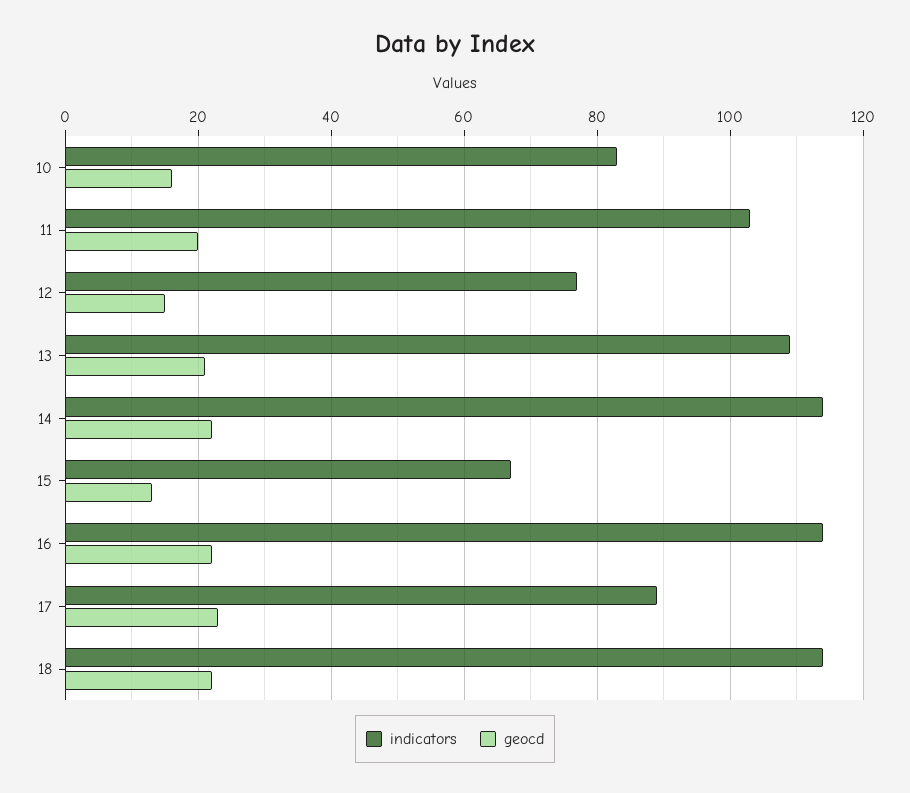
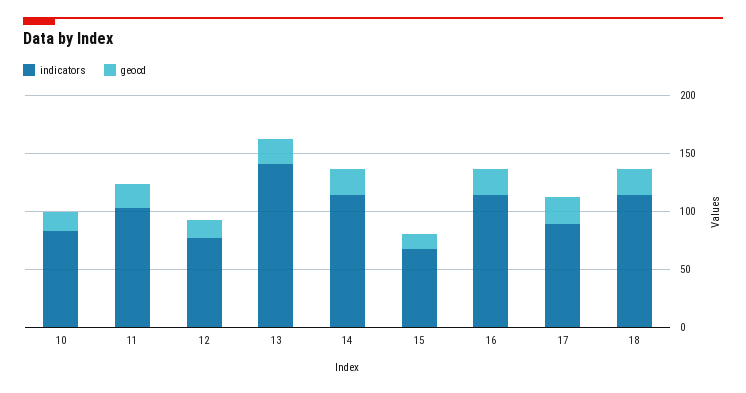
  {
    "indicators": {
      "10": 85,
      "11": 105,
      "12": 75,
-     "13": 110,
+     "13": 140,
      "14": 115,
      "15": 65,
      "16": 115,
      "17": 90,
      "18": 115
    },
    "geocd": {
      "10": 15,
      "11": 20,
      "12": 15,
      "13": 20,
      "14": 20,
      "15": 15,
      "16": 20,
      "17": 25,
      "18": 20
    }
  }

